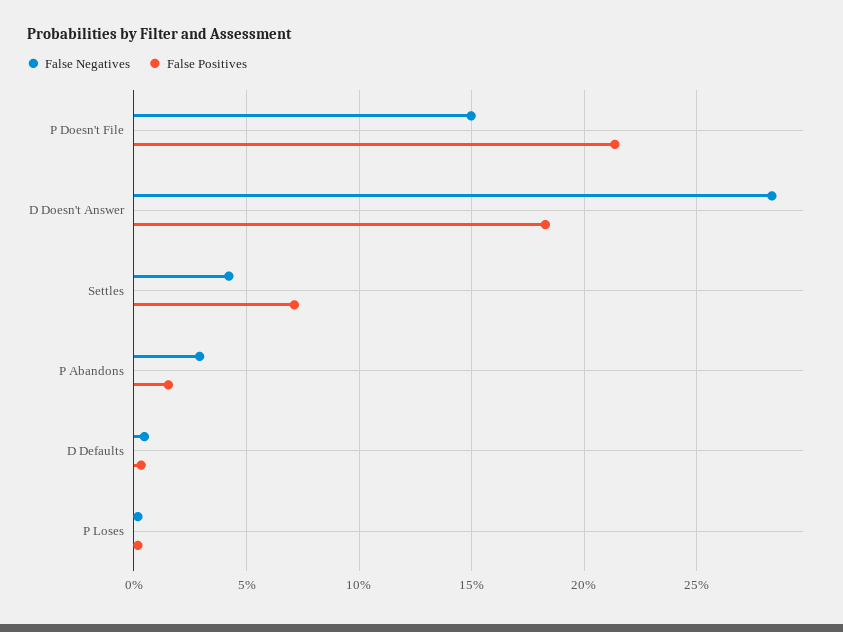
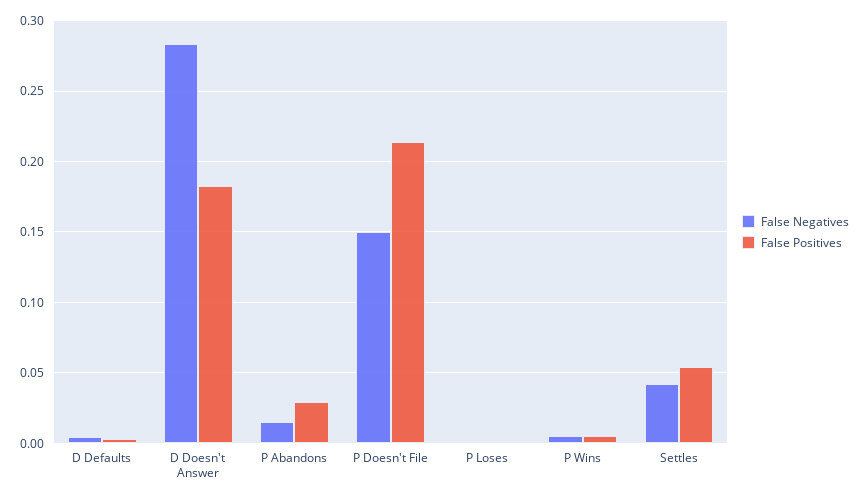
  {
    "False Negatives": {
      "P Doesn't File": 0.15,
      "D Doesn't Answer": 0.285,
      "Settles": 0.04,
-     "P Abandons": 0.03,
+     "P Abandons": 0.015,
      "D Defaults": 0.005,
-     "P Loses": 0
+     "P Loses": 0,
+     "P Wins": 0.005
    },
    "False Positives": {
      "P Doesn't File": 0.215,
      "D Doesn't Answer": 0.185,
-     "Settles": 0.07,
+     "Settles": 0.055,
-     "P Abandons": 0.015,
+     "P Abandons": 0.03,
      "D Defaults": 0.005,
-     "P Loses": 0
+     "P Loses": 0,
+     "P Wins": 0.005
    }
  }

